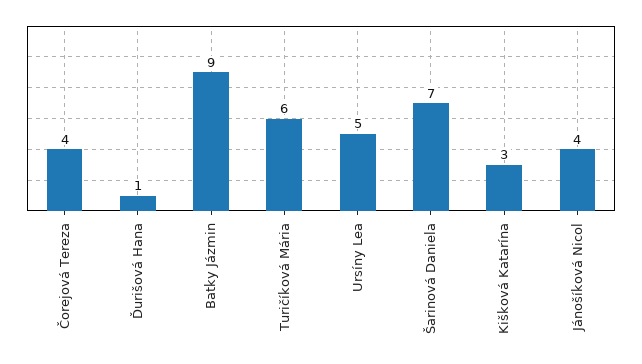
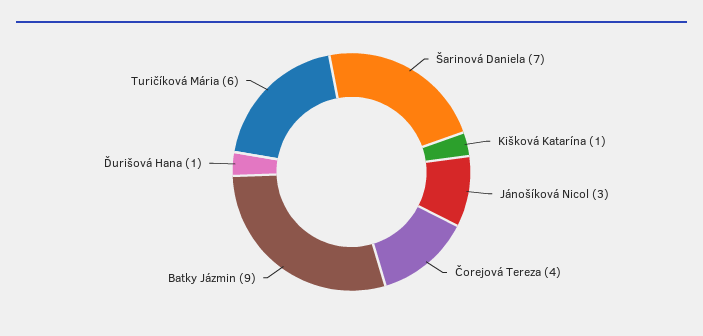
  {
    "Čorejová Tereza": 4,
    "Ďurišová Hana": 1,
    "Batky Jázmin": 9,
    "Turičíková Mária": 6,
-   "Ursíny Lea": 5,
    "Šarinová Daniela": 7,
-   "Kišková Katarína": 3,
+   "Kišková Katarína": 1,
-   "Jánošíková Nicol": 4
+   "Jánošíková Nicol": 3
  }

